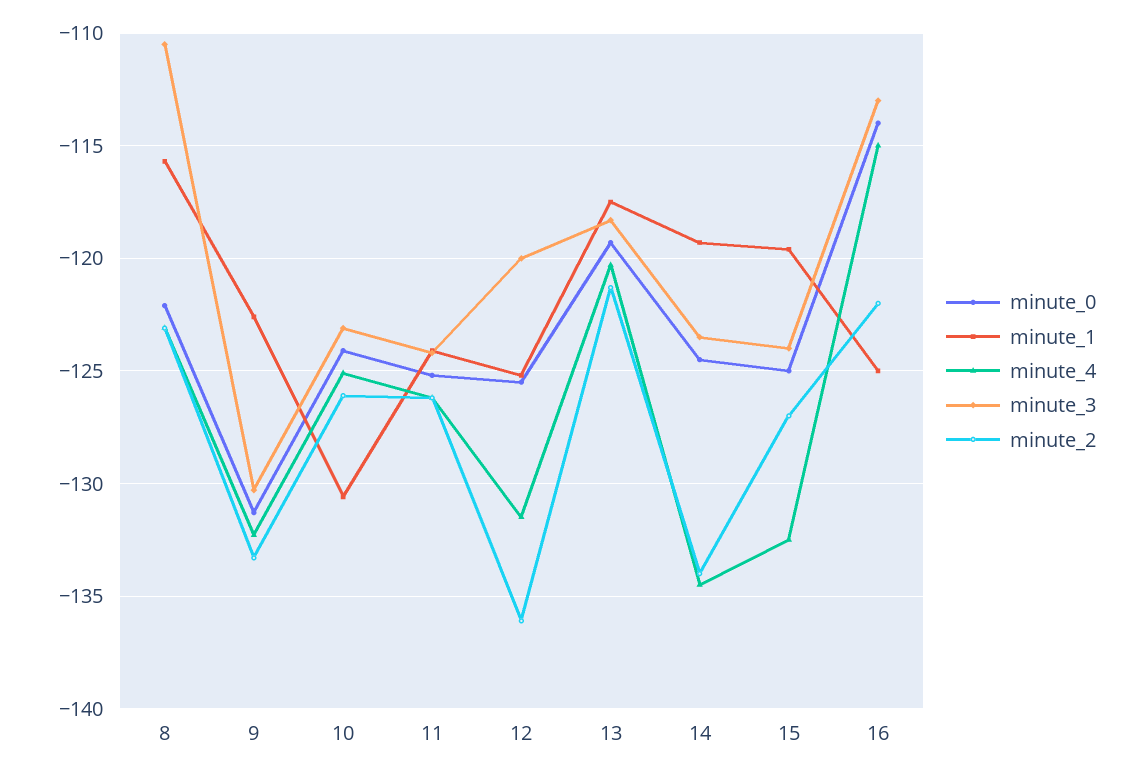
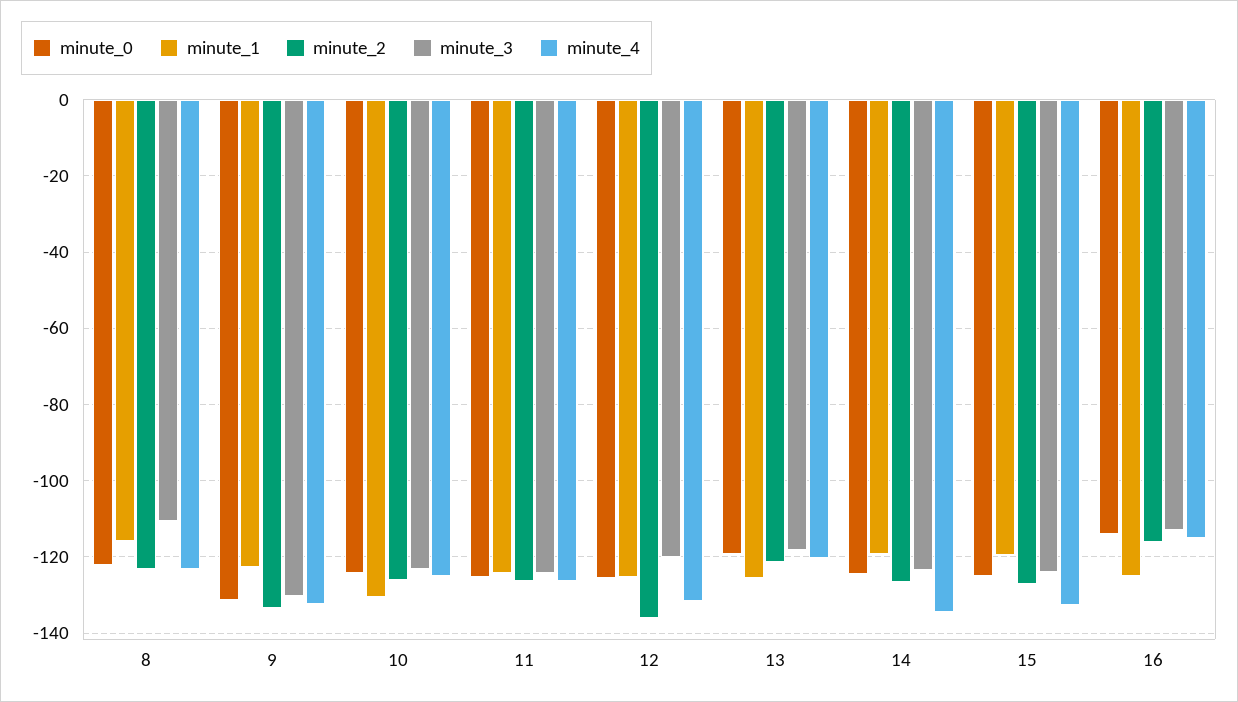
  {
    "minute_0": {
      "8": -122,
      "9": -131.5,
      "10": -124,
      "11": -125,
      "12": -125.5,
      "13": -119.5,
      "14": -124.5,
      "15": -125,
      "16": -114
    },
    "minute_1": {
      "8": -115.5,
      "9": -122.5,
      "10": -130.5,
      "11": -124,
      "12": -125,
-     "13": -117.5,
+     "13": -126,
      "14": -119.5,
      "15": -119.5,
      "16": -125
    },
    "minute_4": {
      "8": -123,
      "9": -132.5,
      "10": -125,
      "11": -126,
      "12": -131.5,
      "13": -120.5,
      "14": -134.5,
      "15": -132.5,
      "16": -115
    },
    "minute_3": {
      "8": -110.5,
      "9": -130.5,
      "10": -123,
      "11": -124,
      "12": -120,
      "13": -118.5,
      "14": -123.5,
      "15": -124,
      "16": -113
    },
    "minute_2": {
      "8": -123,
      "9": -133.5,
      "10": -126,
      "11": -126,
      "12": -136,
      "13": -121.5,
-     "14": -134,
+     "14": -126,
      "15": -127,
-     "16": -122
+     "16": -116
    }
  }

